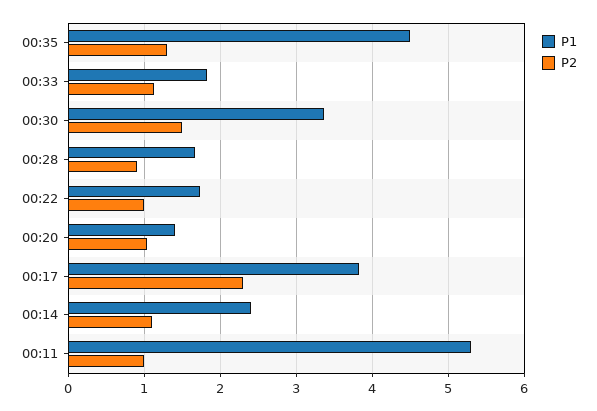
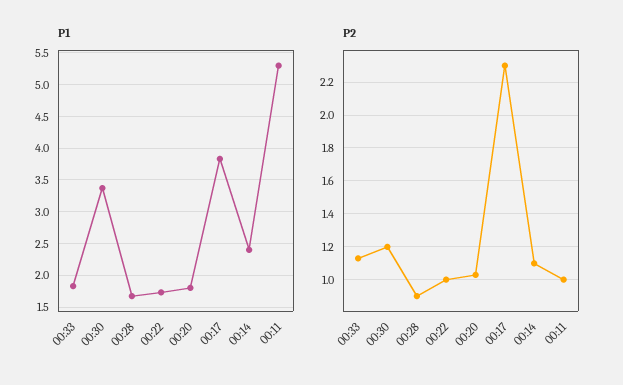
  {
    "P1": {
-     "00:35": 4.5,
      "00:33": 1.8,
      "00:30": 3.4,
      "00:28": 1.7,
      "00:22": 1.7,
-     "00:20": 1.4,
+     "00:20": 1.8,
      "00:17": 3.8,
      "00:14": 2.4,
      "00:11": 5.3
    },
    "P2": {
-     "00:35": 1.3,
      "00:33": 1.15,
-     "00:30": 1.5,
+     "00:30": 1.2,
      "00:28": 0.9,
      "00:22": 1,
      "00:20": 1.05,
      "00:17": 2.3,
      "00:14": 1.1,
      "00:11": 1
    }
  }

